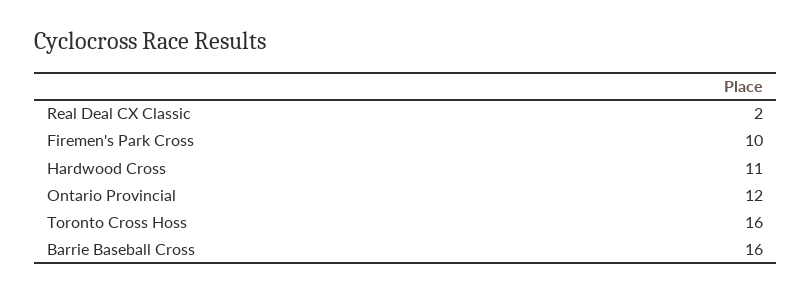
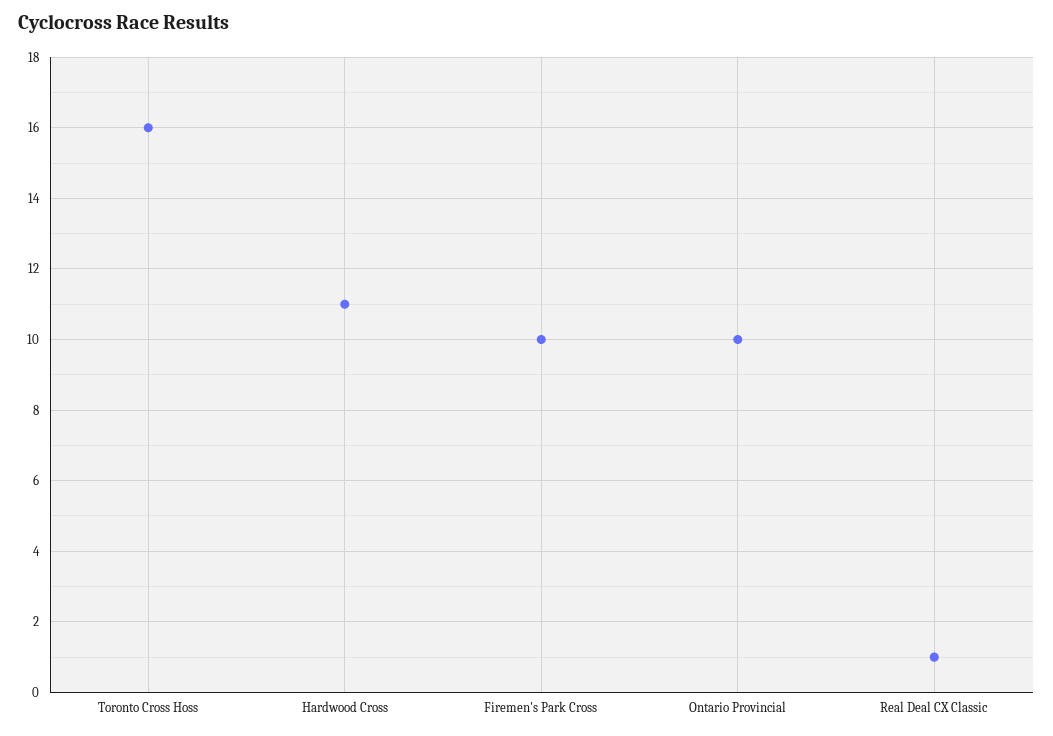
  {
-   "Real Deal CX Classic": 2,
+   "Real Deal CX Classic": 1,
    "Firemen's Park Cross": 10,
    "Hardwood Cross": 11,
-   "Ontario Provincial": 12,
+   "Ontario Provincial": 10,
-   "Toronto Cross Hoss": 16,
+   "Toronto Cross Hoss": 16
-   "Barrie Baseball Cross": 16
  }

